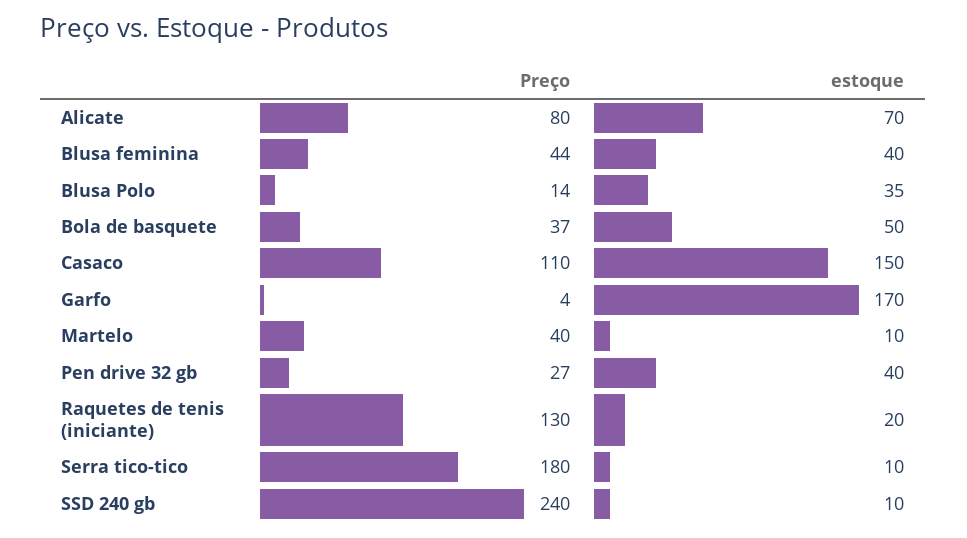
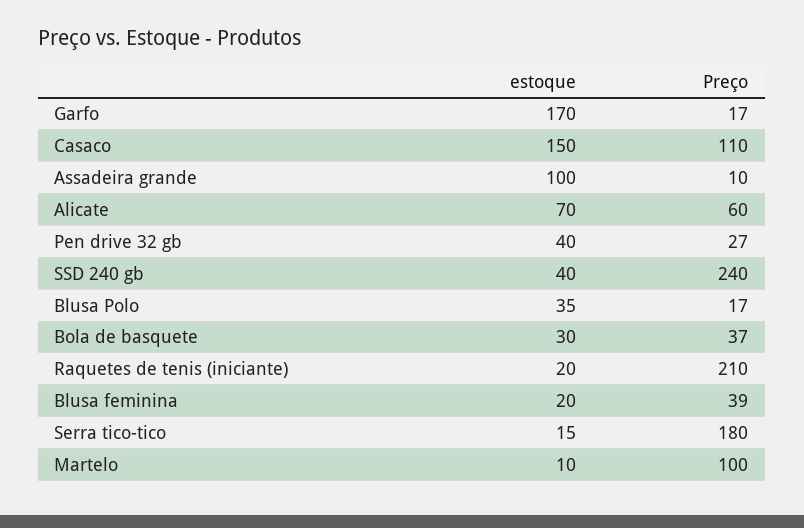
  {
    "Preço": {
-     "Alicate": 80,
+     "Alicate": 60,
-     "Blusa feminina": 44,
+     "Blusa feminina": 39,
-     "Blusa Polo": 14,
+     "Blusa Polo": 17,
      "Bola de basquete": 37,
      "Casaco": 110,
-     "Garfo": 4,
+     "Garfo": 17,
-     "Martelo": 40,
+     "Martelo": 100,
      "Pen drive 32 gb": 27,
-     "Raquetes de tenis (iniciante)": 130,
+     "Raquetes de tenis (iniciante)": 210,
      "Serra tico-tico": 180,
-     "SSD 240 gb": 240
+     "SSD 240 gb": 240,
+     "Assadeira grande": 10
    },
    "estoque": {
      "Alicate": 70,
-     "Blusa feminina": 40,
+     "Blusa feminina": 20,
      "Blusa Polo": 35,
-     "Bola de basquete": 50,
+     "Bola de basquete": 30,
      "Casaco": 150,
      "Garfo": 170,
      "Martelo": 10,
      "Pen drive 32 gb": 40,
      "Raquetes de tenis (iniciante)": 20,
-     "Serra tico-tico": 10,
+     "Serra tico-tico": 15,
-     "SSD 240 gb": 10
+     "SSD 240 gb": 40,
+     "Assadeira grande": 100
    }
  }

